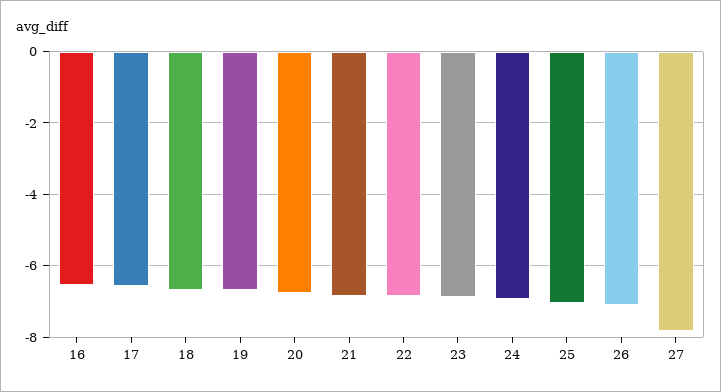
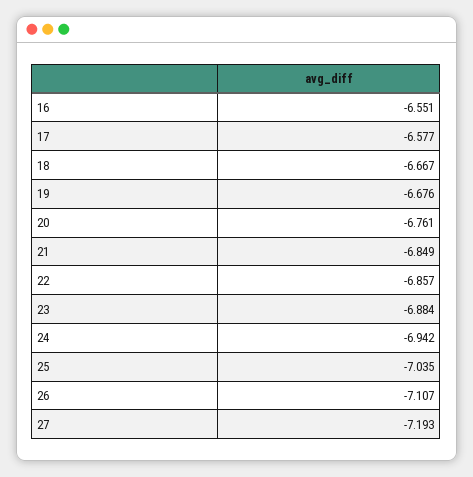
  {
    "16": -6.551,
    "17": -6.577,
    "18": -6.667,
    "19": -6.676,
    "20": -6.761,
    "21": -6.849,
    "22": -6.857,
    "23": -6.884,
    "24": -6.942,
    "25": -7.035,
    "26": -7.107,
-   "27": -7.8
+   "27": -7.193
  }

